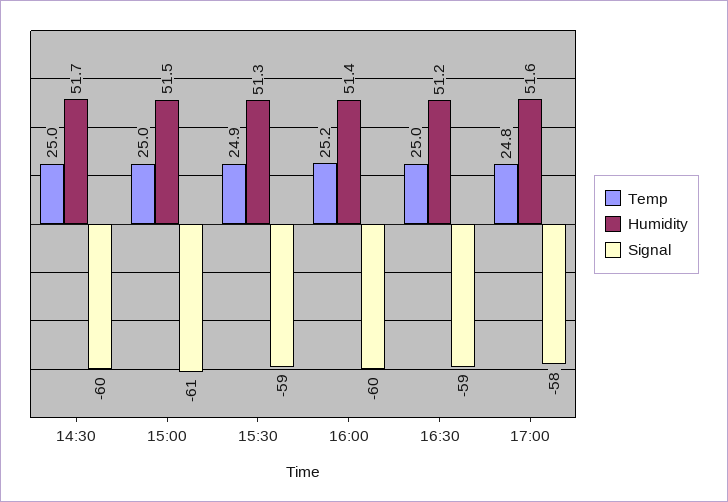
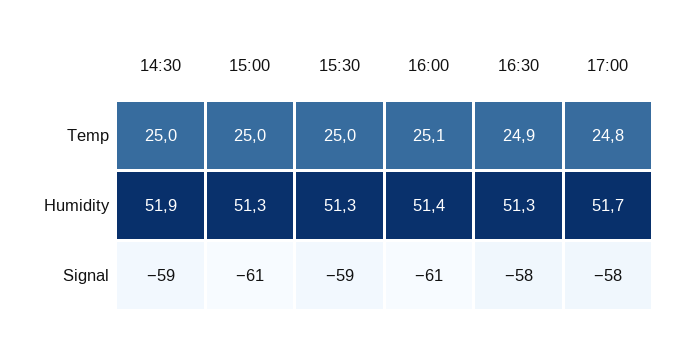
  {
    "Temp": {
      "14:30": 25,
      "15:00": 25,
-     "15:30": 24.9,
+     "15:30": 25,
-     "16:00": 25.2,
+     "16:00": 25.1,
-     "16:30": 25,
+     "16:30": 24.9,
      "17:00": 24.8
    },
    "Humidity": {
-     "14:30": 51.7,
+     "14:30": 51.9,
-     "15:00": 51.5,
+     "15:00": 51.3,
      "15:30": 51.3,
      "16:00": 51.4,
-     "16:30": 51.2,
+     "16:30": 51.3,
-     "17:00": 51.6
+     "17:00": 51.7
    },
    "Signal": {
-     "14:30": -60,
+     "14:30": -59,
      "15:00": -61,
      "15:30": -59,
-     "16:00": -60,
+     "16:00": -61,
-     "16:30": -59,
+     "16:30": -58,
      "17:00": -58
    }
  }

